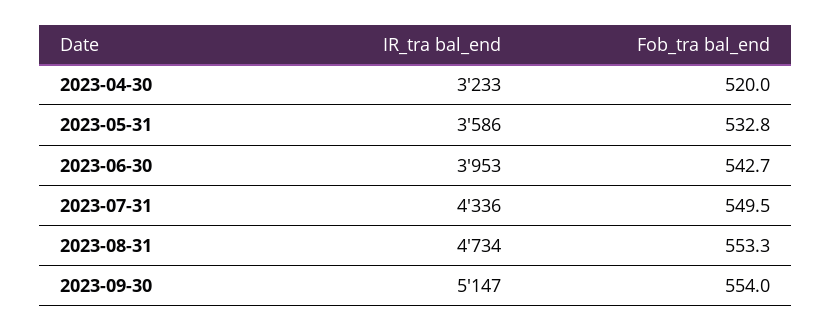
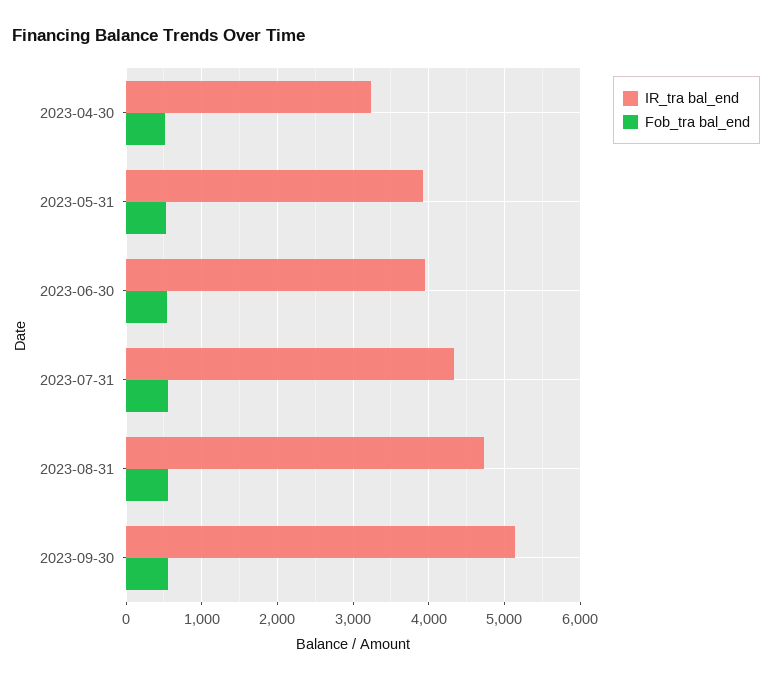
  {
    "IR_tra bal_end": {
      "2023-04-30": 3233,
-     "2023-05-31": 3586,
+     "2023-05-31": 3900,
      "2023-06-30": 3953,
      "2023-07-31": 4336,
      "2023-08-31": 4734,
      "2023-09-30": 5147
    },
    "Fob_tra bal_end": {
      "2023-04-30": 520,
      "2023-05-31": 532.8,
      "2023-06-30": 542.7,
      "2023-07-31": 549.5,
      "2023-08-31": 553.3,
      "2023-09-30": 554
    }
  }

